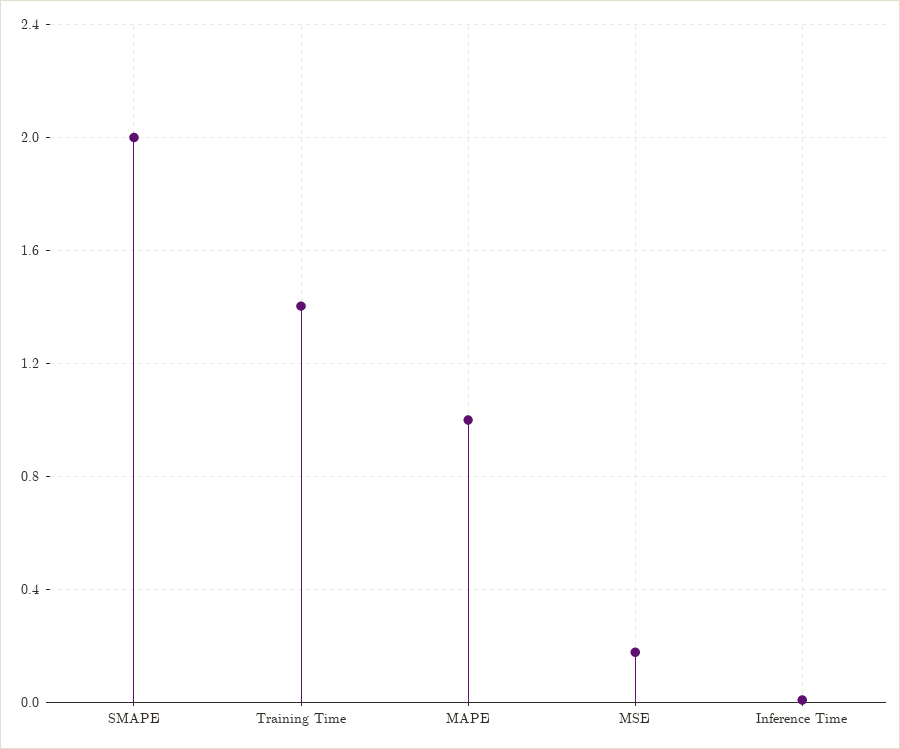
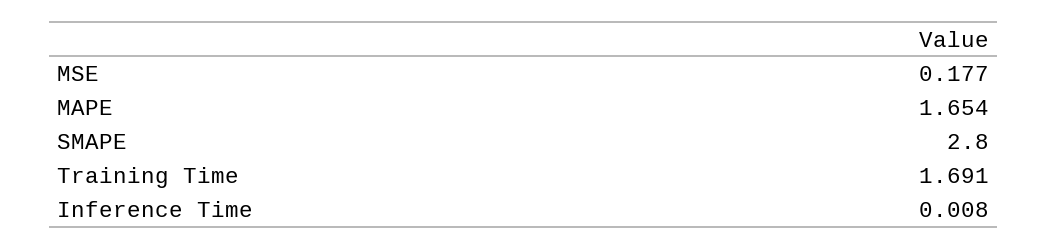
  {
-   "SMAPE": 2,
+   "SMAPE": 2.8,
-   "Training Time": 1.4,
+   "Training Time": 1.691,
-   "MAPE": 1,
+   "MAPE": 1.654,
    "MSE": 0.177,
    "Inference Time": 0.008
  }

